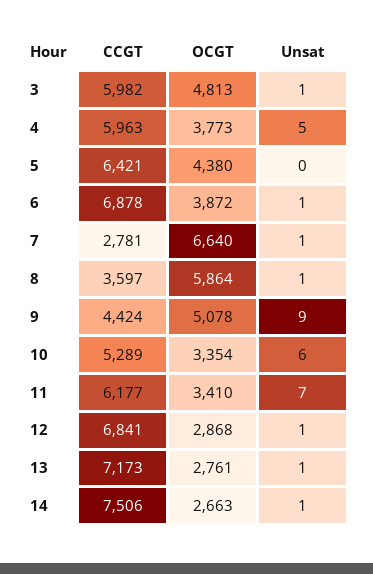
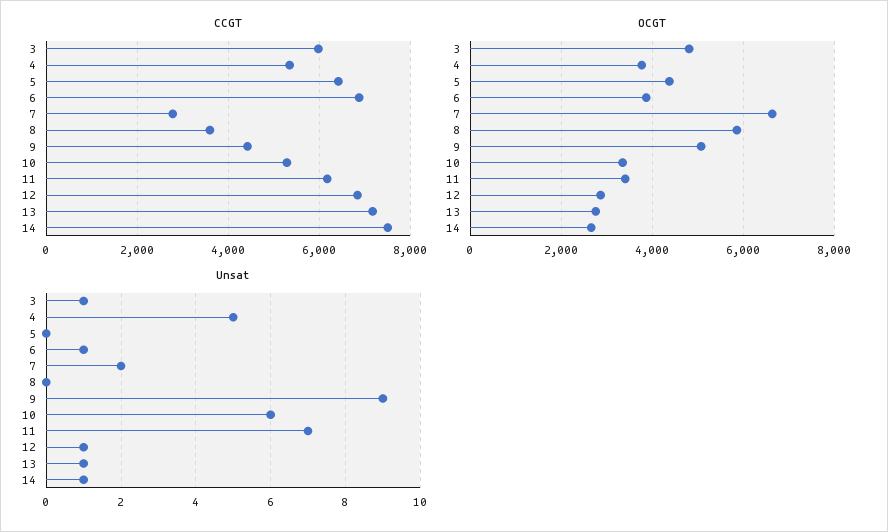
  {
    "CCGT": {
      "3": 5982,
-     "4": 5963,
+     "4": 5400,
      "5": 6421,
      "6": 6878,
      "7": 2781,
      "8": 3597,
      "9": 4424,
      "10": 5289,
      "11": 6177,
      "12": 6841,
      "13": 7173,
      "14": 7506
    },
    "OCGT": {
      "3": 4813,
      "4": 3773,
      "5": 4380,
      "6": 3872,
      "7": 6640,
      "8": 5864,
      "9": 5078,
      "10": 3354,
      "11": 3410,
      "12": 2868,
      "13": 2761,
      "14": 2663
    },
    "Unsat": {
      "3": 1,
      "4": 5,
      "5": 0,
      "6": 1,
-     "7": 1,
+     "7": 2,
-     "8": 1,
+     "8": 0,
      "9": 9,
      "10": 6,
      "11": 7,
      "12": 1,
      "13": 1,
      "14": 1
    }
  }

